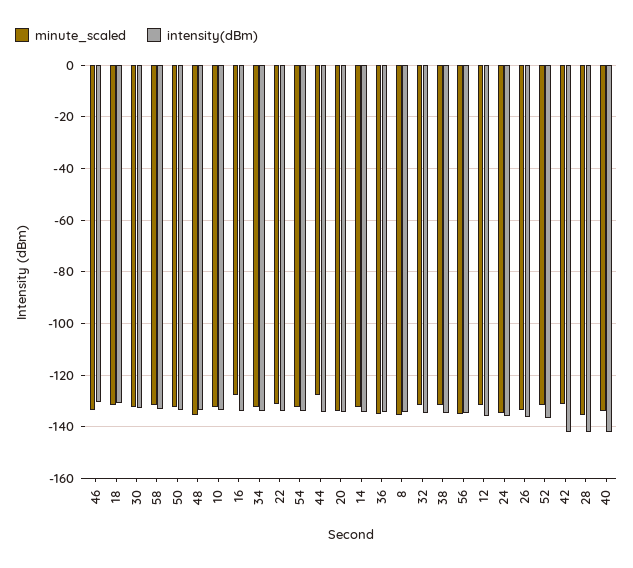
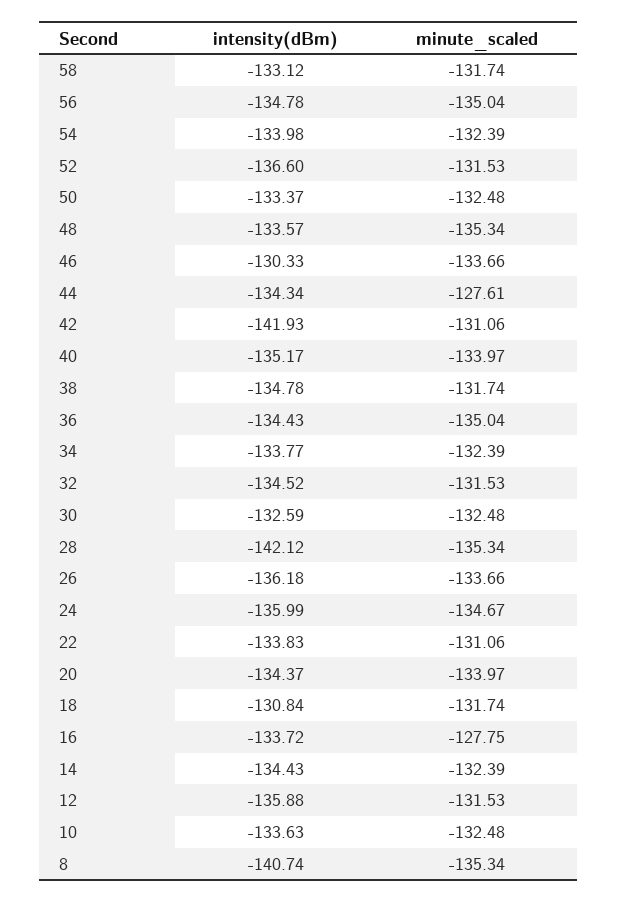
  {
    "minute_scaled": {
      "46": -133.66,
      "18": -131.74,
      "30": -132.48,
      "58": -131.74,
      "50": -132.48,
      "48": -135.34,
      "10": -132.48,
      "16": -127.75,
      "34": -132.39,
      "22": -131.06,
      "54": -132.39,
      "44": -127.61,
      "20": -133.97,
      "14": -132.39,
      "36": -135.04,
      "8": -135.34,
      "32": -131.53,
      "38": -131.74,
      "56": -135.04,
      "12": -131.53,
      "24": -134.67,
      "26": -133.66,
      "52": -131.53,
      "42": -131.06,
      "28": -135.34,
      "40": -133.97
    },
    "intensity(dBm)": {
      "46": -130.33,
      "18": -130.84,
      "30": -132.59,
      "58": -133.12,
      "50": -133.37,
      "48": -133.57,
      "10": -133.63,
      "16": -133.72,
      "34": -133.77,
      "22": -133.83,
      "54": -133.98,
      "44": -134.34,
      "20": -134.37,
      "14": -134.43,
      "36": -134.43,
-     "8": -135,
+     "8": -140.74,
      "32": -134.52,
      "38": -134.78,
      "56": -134.78,
      "12": -135.88,
      "24": -135.99,
      "26": -136.18,
      "52": -136.6,
      "42": -141.93,
      "28": -142.12,
-     "40": -142.5
+     "40": -135.17
    }
  }

